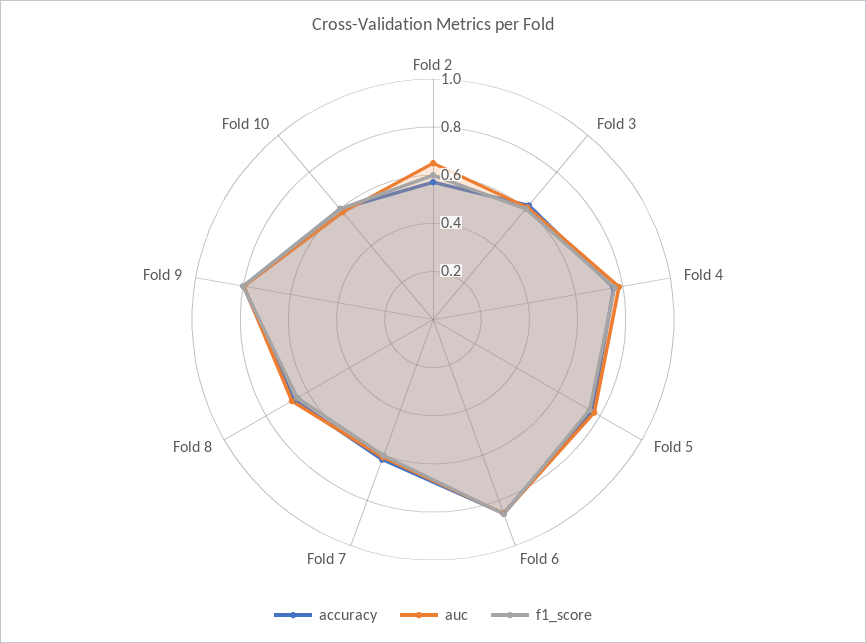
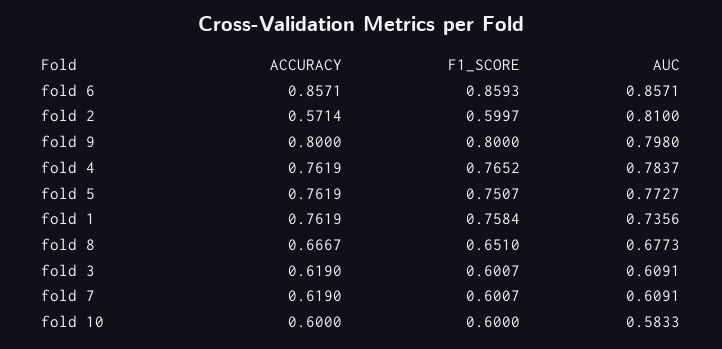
  {
    "accuracy": {
      "Fold 2": 0.5714,
      "Fold 3": 0.619,
      "Fold 4": 0.7619,
      "Fold 5": 0.7619,
      "Fold 6": 0.8571,
      "Fold 7": 0.619,
      "Fold 8": 0.6667,
      "Fold 9": 0.8,
-     "Fold 10": 0.6
+     "Fold 10": 0.6,
+     "fold 1": 0.7619
    },
    "auc": {
-     "Fold 2": 0.65,
+     "Fold 2": 0.81,
      "Fold 3": 0.6091,
      "Fold 4": 0.7837,
      "Fold 5": 0.7727,
      "Fold 6": 0.8571,
      "Fold 7": 0.6091,
      "Fold 8": 0.6773,
      "Fold 9": 0.798,
-     "Fold 10": 0.5833
+     "Fold 10": 0.5833,
+     "fold 1": 0.7356
    },
    "f1_score": {
      "Fold 2": 0.5997,
      "Fold 3": 0.6007,
      "Fold 4": 0.7652,
      "Fold 5": 0.7507,
      "Fold 6": 0.8593,
      "Fold 7": 0.6007,
      "Fold 8": 0.651,
      "Fold 9": 0.8,
-     "Fold 10": 0.6
+     "Fold 10": 0.6,
+     "fold 1": 0.7584
    }
  }

